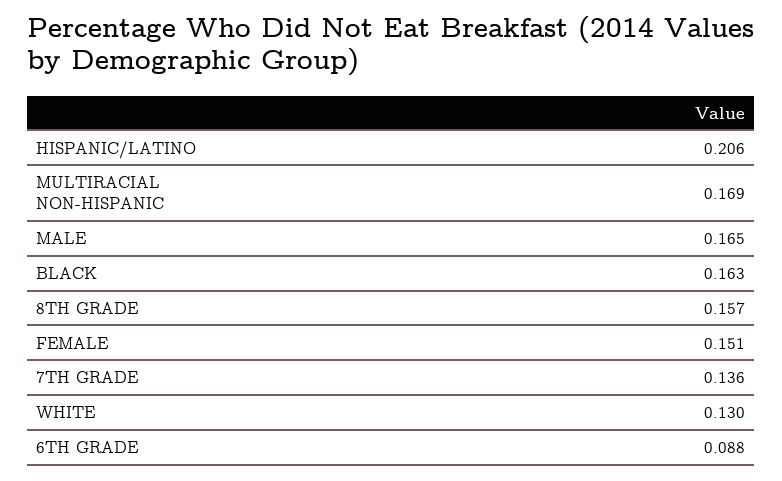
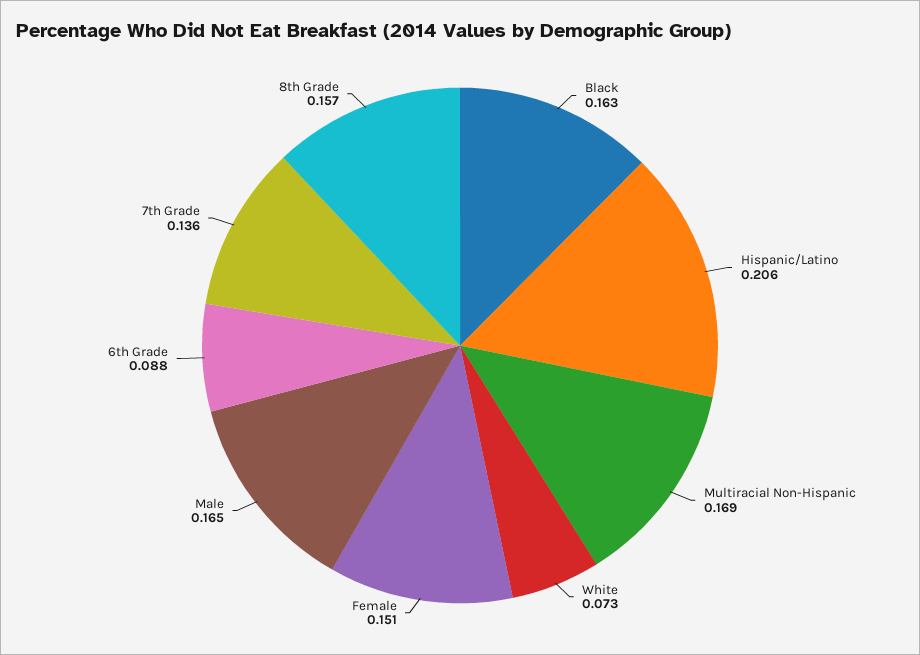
  {
    "HISPANIC/LATINO": 0.206,
    "MULTIRACIAL NON-HISPANIC": 0.169,
    "MALE": 0.165,
    "BLACK": 0.163,
    "8TH GRADE": 0.157,
    "FEMALE": 0.151,
    "7TH GRADE": 0.136,
-   "WHITE": 0.13,
+   "WHITE": 0.073,
    "6TH GRADE": 0.088
  }

